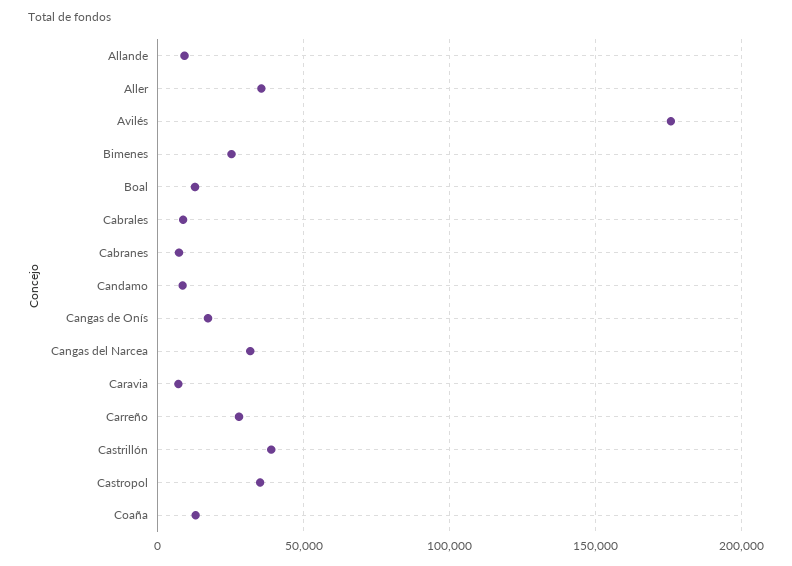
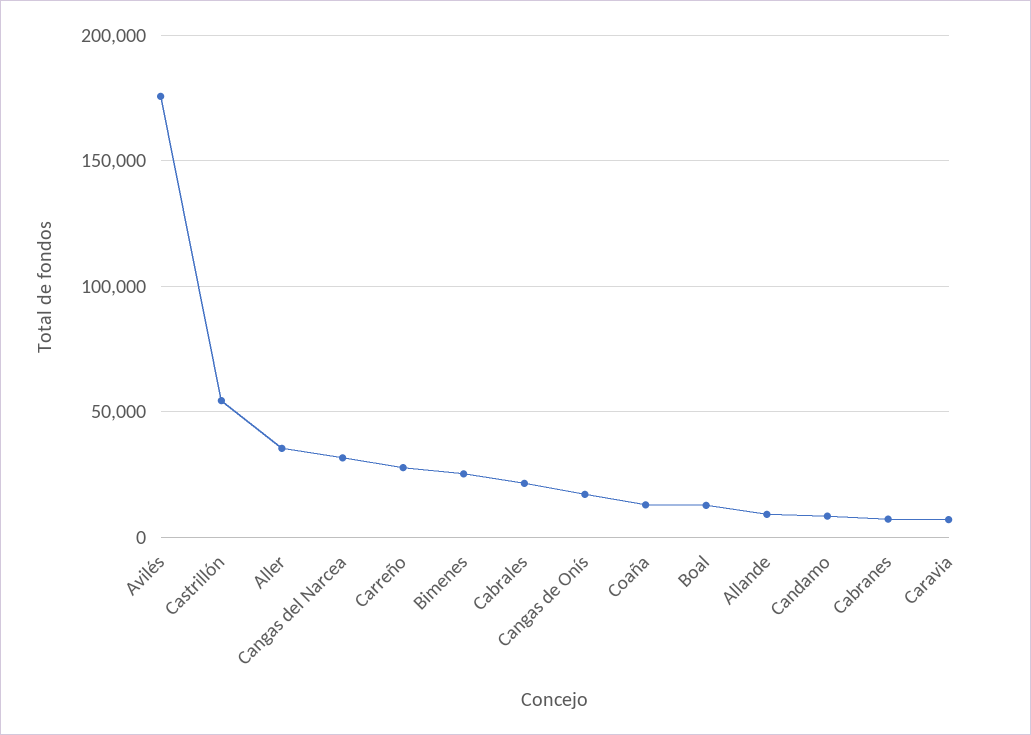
  {
    "Allande": 10000,
    "Aller": 35000,
    "Avilés": 175000,
    "Bimenes": 25000,
    "Boal": 15000,
-   "Cabrales": 10000,
+   "Cabrales": 20000,
    "Cabranes": 5000,
    "Candamo": 10000,
    "Cangas de Onís": 15000,
    "Cangas del Narcea": 30000,
    "Caravia": 5000,
    "Carreño": 30000,
-   "Castrillón": 40000,
+   "Castrillón": 55000,
-   "Castropol": 35000,
    "Coaña": 15000
  }

